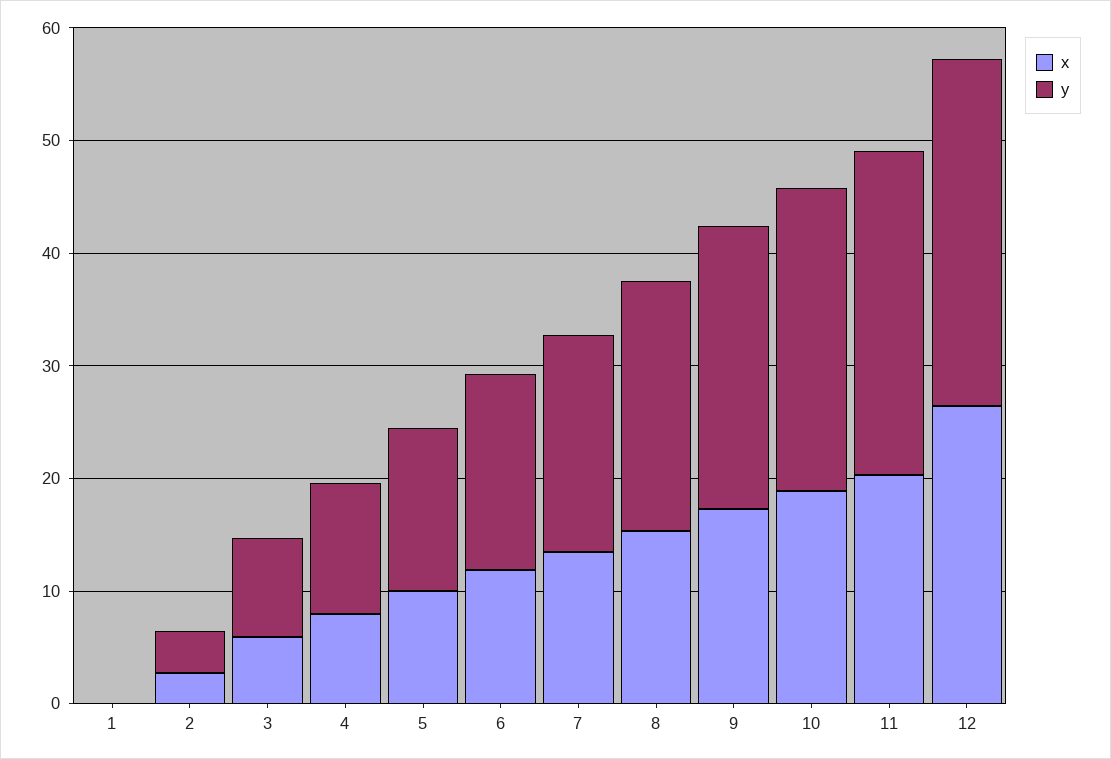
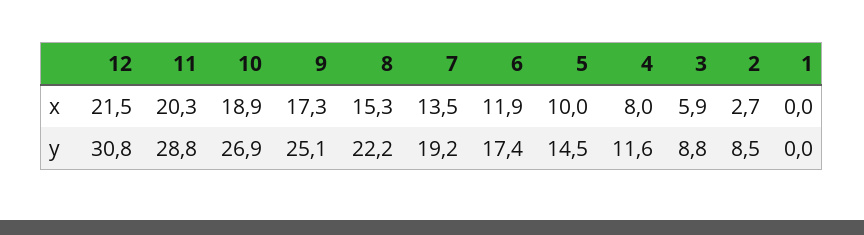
  {
    "x": {
      "1": 0,
      "2": 2.7,
      "3": 5.9,
      "4": 8,
      "5": 10,
      "6": 11.9,
      "7": 13.5,
      "8": 15.3,
      "9": 17.3,
      "10": 18.9,
      "11": 20.3,
-     "12": 26
+     "12": 21.5
    },
    "y": {
      "1": 0,
-     "2": 4,
+     "2": 8.5,
      "3": 8.8,
      "4": 11.6,
      "5": 14.5,
      "6": 17.4,
      "7": 19.2,
      "8": 22.2,
      "9": 25.1,
      "10": 26.9,
      "11": 28.8,
      "12": 30.8
    }
  }

